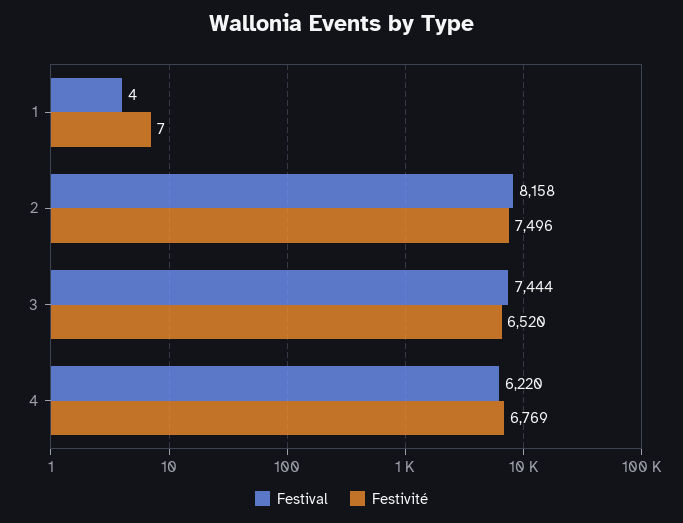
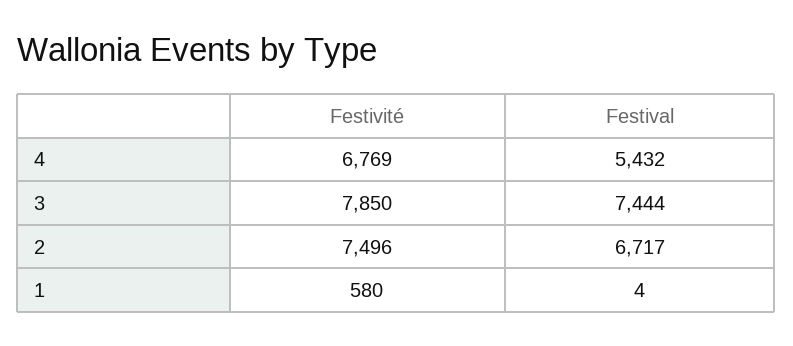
  {
    "Festival": {
      "1": 4,
-     "2": 8158,
+     "2": 6717,
      "3": 7444,
-     "4": 6220
+     "4": 5432
    },
    "Festivité": {
-     "1": 7,
+     "1": 580,
      "2": 7496,
-     "3": 6520,
+     "3": 7850,
      "4": 6769
    }
  }

